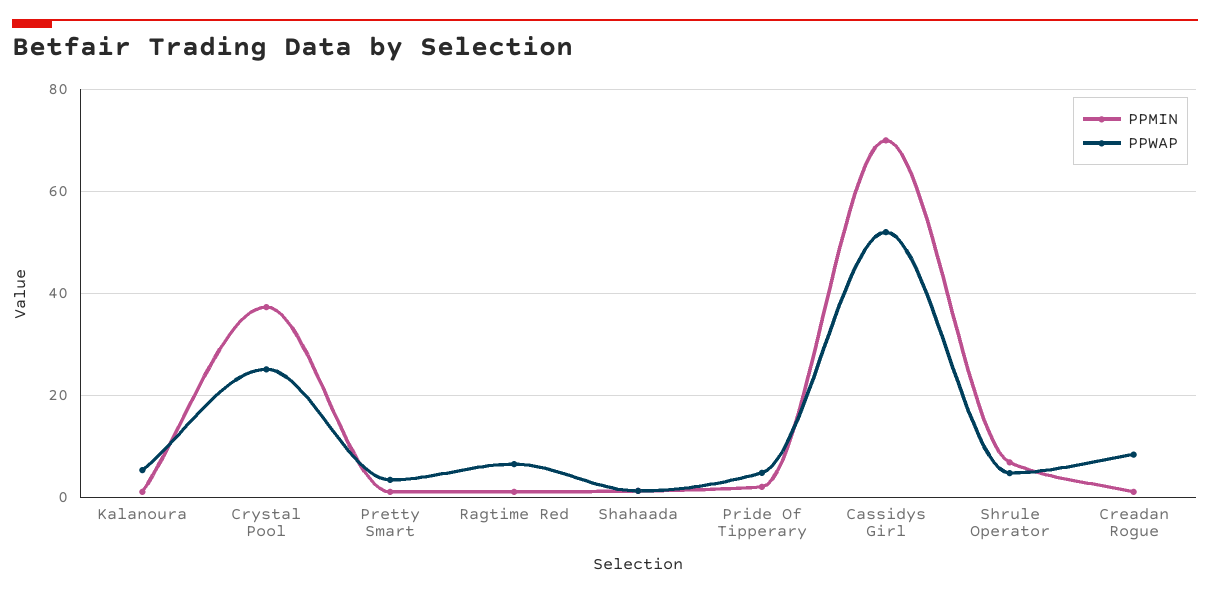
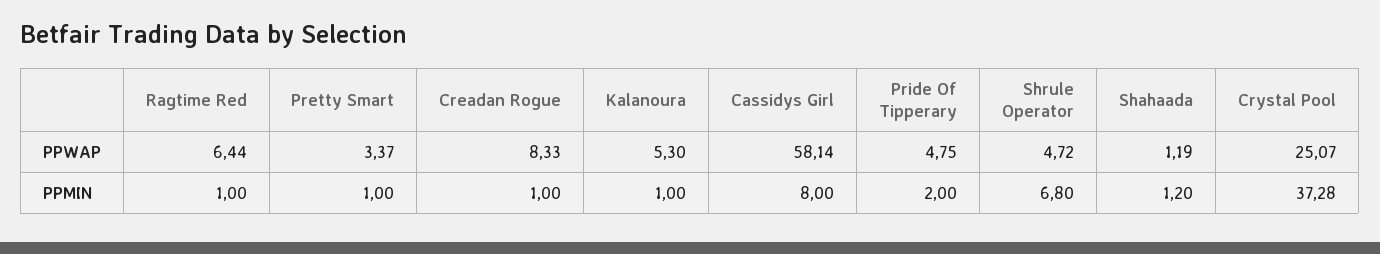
  {
    "PPMIN": {
      "Kalanoura": 1,
      "Crystal Pool": 37.28,
      "Pretty Smart": 1,
      "Ragtime Red": 1,
      "Shahaada": 1.2,
      "Pride Of Tipperary": 2,
-     "Cassidys Girl": 70,
+     "Cassidys Girl": 8,
      "Shrule Operator": 6.8,
      "Creadan Rogue": 1
    },
    "PPWAP": {
      "Kalanoura": 5.3,
      "Crystal Pool": 25.07,
      "Pretty Smart": 3.37,
      "Ragtime Red": 6.44,
      "Shahaada": 1.19,
      "Pride Of Tipperary": 4.75,
-     "Cassidys Girl": 52,
+     "Cassidys Girl": 58.14,
      "Shrule Operator": 4.72,
      "Creadan Rogue": 8.33
    }
  }

